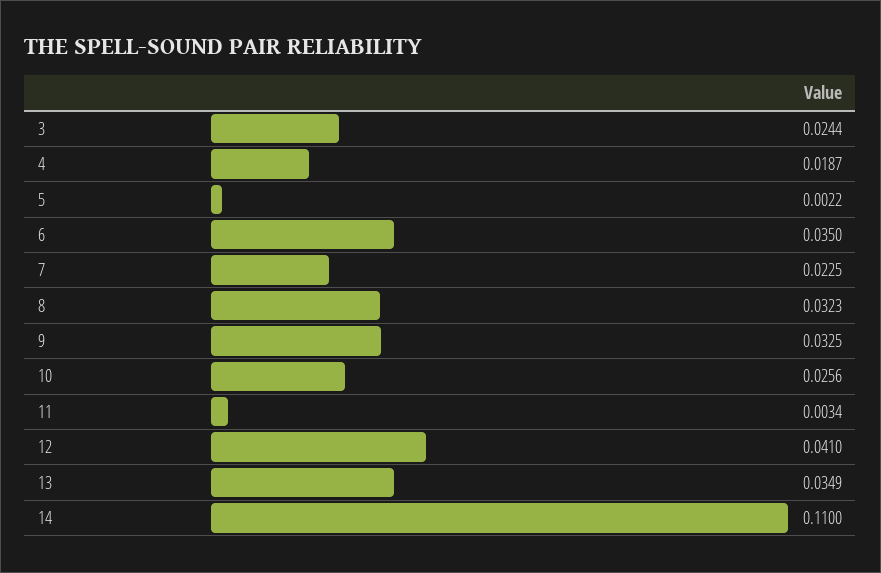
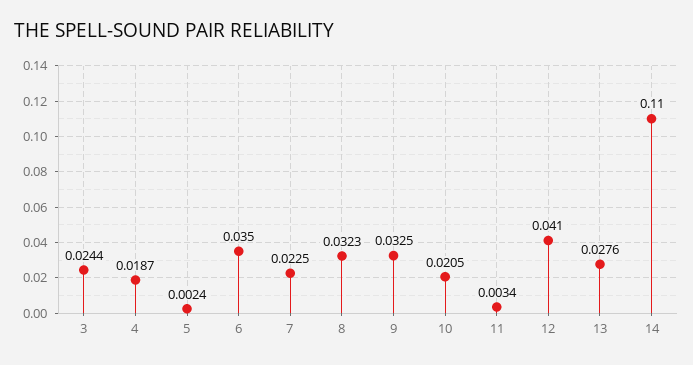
  {
    "3": 0.0244,
    "4": 0.0187,
-   "5": 0.0022,
+   "5": 0.0024,
    "6": 0.035,
    "7": 0.0225,
    "8": 0.0323,
    "9": 0.0325,
-   "10": 0.0256,
+   "10": 0.0205,
    "11": 0.0034,
    "12": 0.041,
-   "13": 0.0349,
+   "13": 0.0276,
    "14": 0.11
  }

